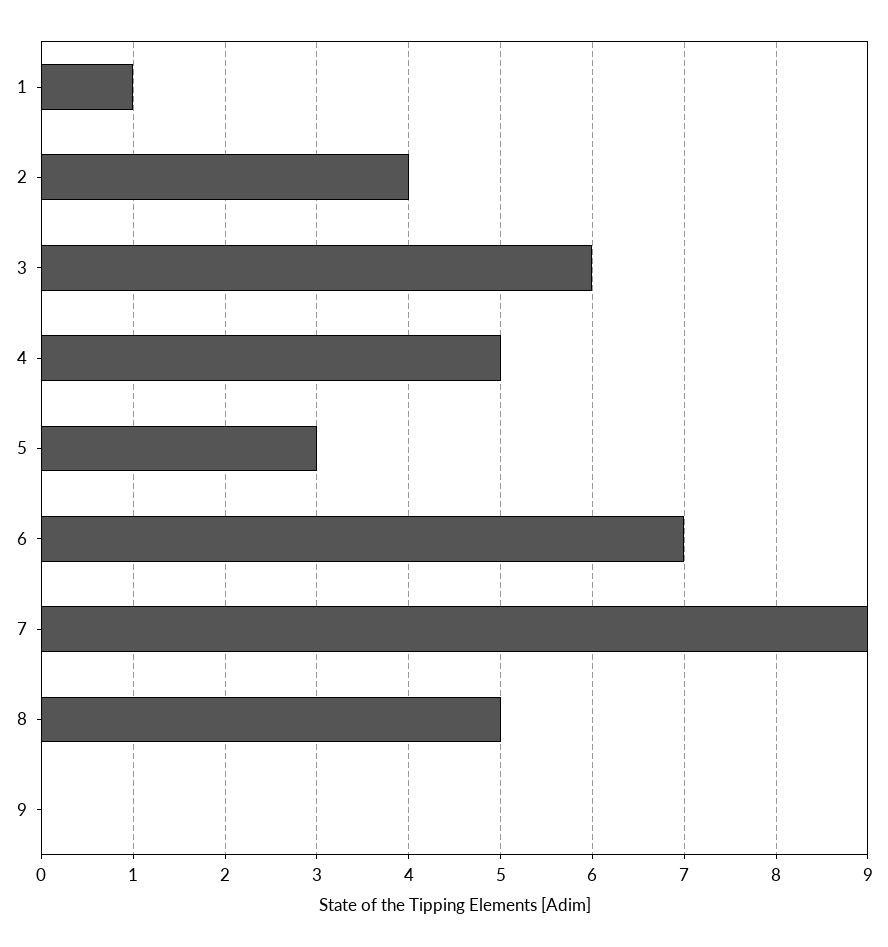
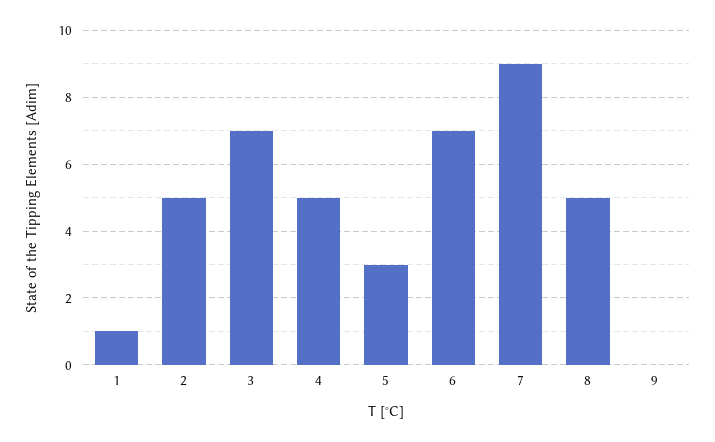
  {
    "1": 1,
-   "2": 4,
+   "2": 5,
-   "3": 6,
+   "3": 7,
    "4": 5,
    "5": 3,
    "6": 7,
    "7": 9,
    "8": 5,
    "9": 0
  }

